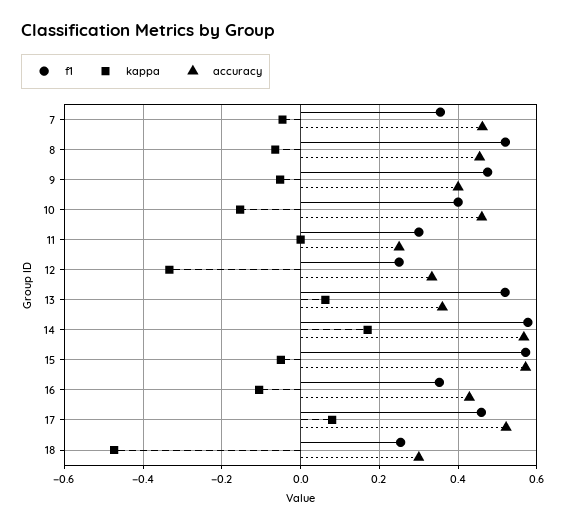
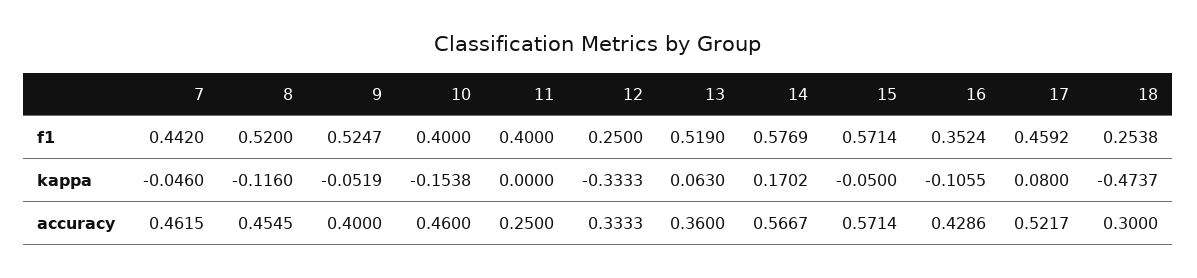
  {
    "f1": {
-     "7": 0.36,
+     "7": 0.442,
      "8": 0.52,
-     "9": 0.48,
+     "9": 0.5247,
      "10": 0.4,
-     "11": 0.3,
+     "11": 0.4,
      "12": 0.25,
      "13": 0.519,
      "14": 0.5769,
      "15": 0.5714,
      "16": 0.3524,
      "17": 0.4592,
      "18": 0.2538
    },
    "kappa": {
      "7": -0.046,
-     "8": -0.06,
+     "8": -0.116,
      "9": -0.0519,
      "10": -0.1538,
      "11": 0,
      "12": -0.3333,
      "13": 0.063,
      "14": 0.1702,
      "15": -0.05,
      "16": -0.1055,
      "17": 0.08,
      "18": -0.4737
    },
    "accuracy": {
      "7": 0.4615,
      "8": 0.4545,
      "9": 0.4,
      "10": 0.46,
      "11": 0.25,
      "12": 0.3333,
      "13": 0.36,
      "14": 0.5667,
      "15": 0.5714,
      "16": 0.4286,
      "17": 0.5217,
      "18": 0.3
    }
  }

